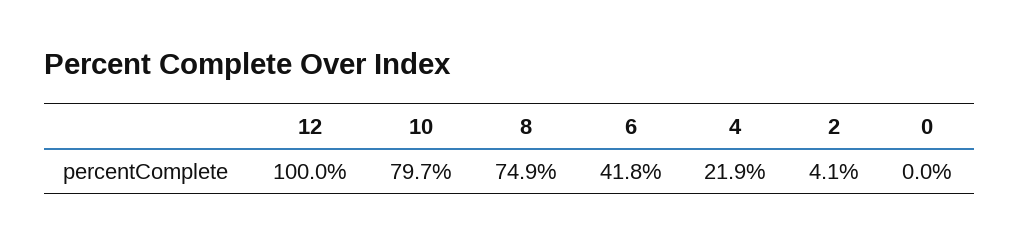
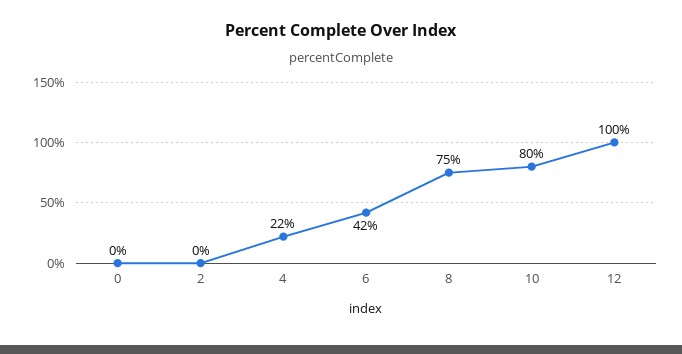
  {
    "12": 100,
    "10": 79.7,
    "8": 74.9,
    "6": 41.8,
    "4": 21.9,
-   "2": 4.1,
+   "2": 0,
    "0": 0
  }

